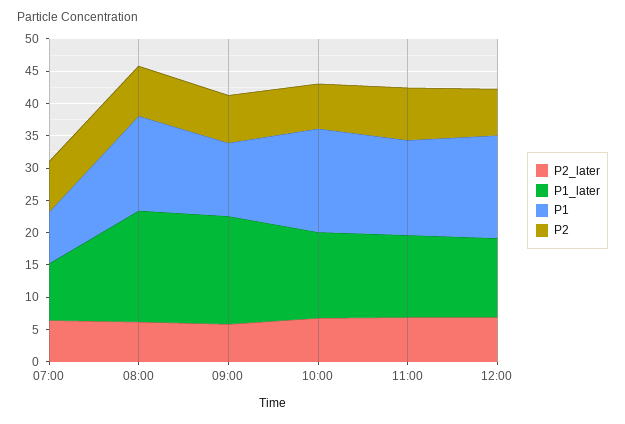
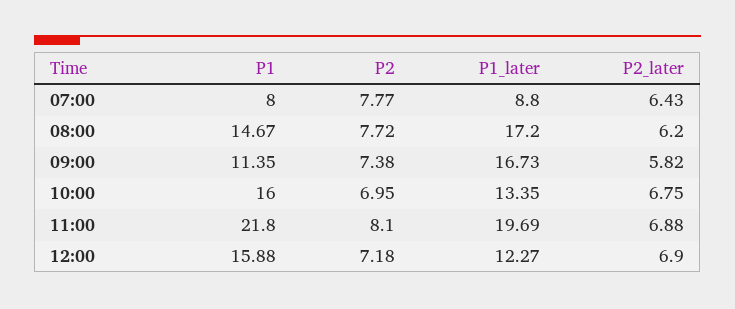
  {
    "P2_later": {
      "07:00": 6.43,
      "08:00": 6.2,
      "09:00": 5.82,
      "10:00": 6.75,
      "11:00": 6.88,
      "12:00": 6.9
    },
    "P1_later": {
      "07:00": 8.8,
      "08:00": 17.2,
      "09:00": 16.73,
      "10:00": 13.35,
-     "11:00": 12.5,
+     "11:00": 19.69,
      "12:00": 12.27
    },
    "P1": {
      "07:00": 8,
      "08:00": 14.67,
      "09:00": 11.35,
      "10:00": 16,
-     "11:00": 15,
+     "11:00": 21.8,
      "12:00": 15.88
    },
    "P2": {
      "07:00": 7.77,
      "08:00": 7.72,
      "09:00": 7.38,
      "10:00": 6.95,
      "11:00": 8.1,
      "12:00": 7.18
    }
  }

